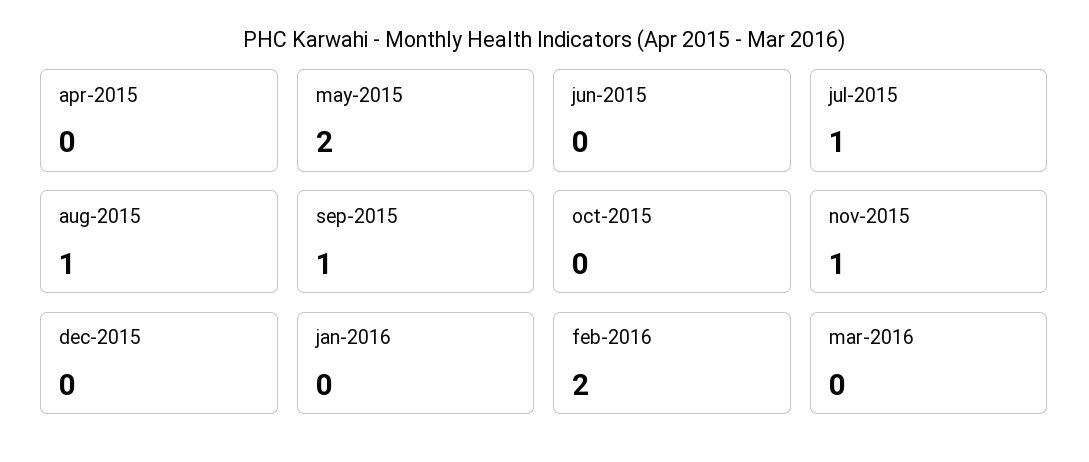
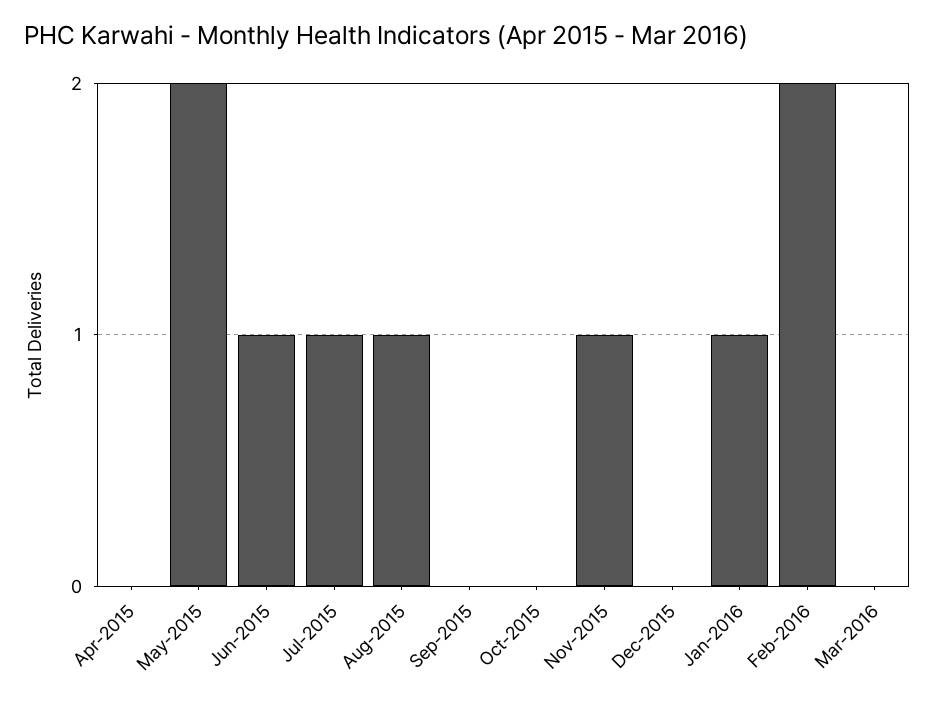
  {
    "apr-2015": 0,
    "may-2015": 2,
-   "jun-2015": 0,
+   "jun-2015": 1,
    "jul-2015": 1,
    "aug-2015": 1,
-   "sep-2015": 1,
+   "sep-2015": 0,
    "oct-2015": 0,
    "nov-2015": 1,
    "dec-2015": 0,
-   "jan-2016": 0,
+   "jan-2016": 1,
    "feb-2016": 2,
    "mar-2016": 0
  }

